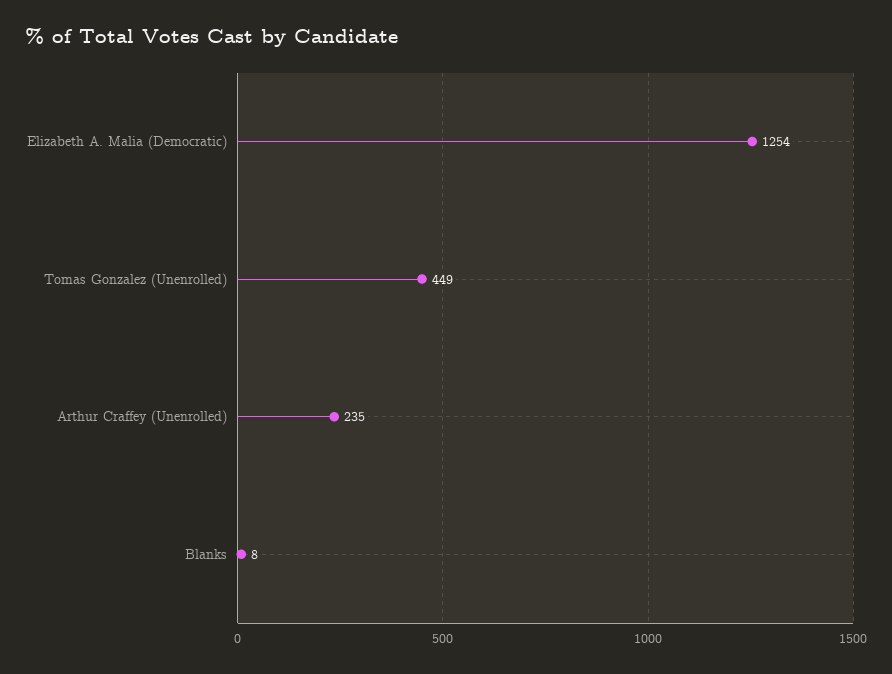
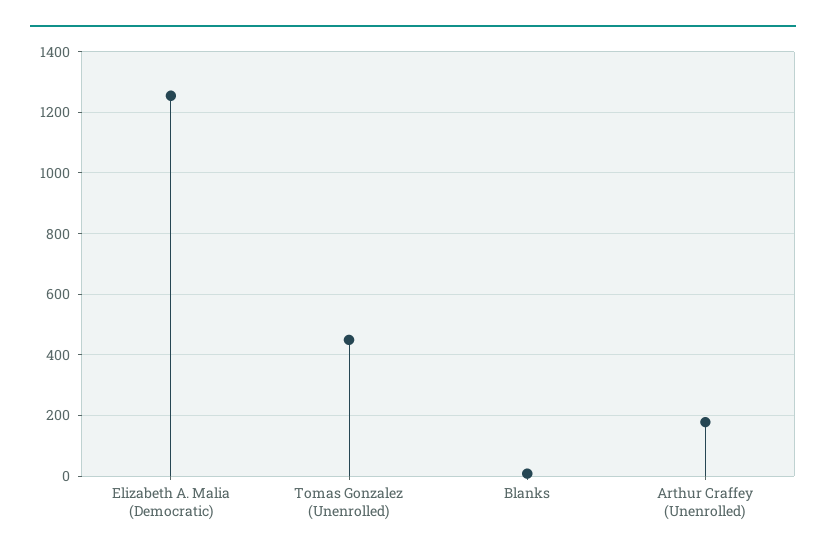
  {
    "Elizabeth A. Malia (Democratic)": 1254,
    "Tomas Gonzalez (Unenrolled)": 449,
-   "Arthur Craffey (Unenrolled)": 235,
+   "Arthur Craffey (Unenrolled)": 180,
    "Blanks": 8
  }

